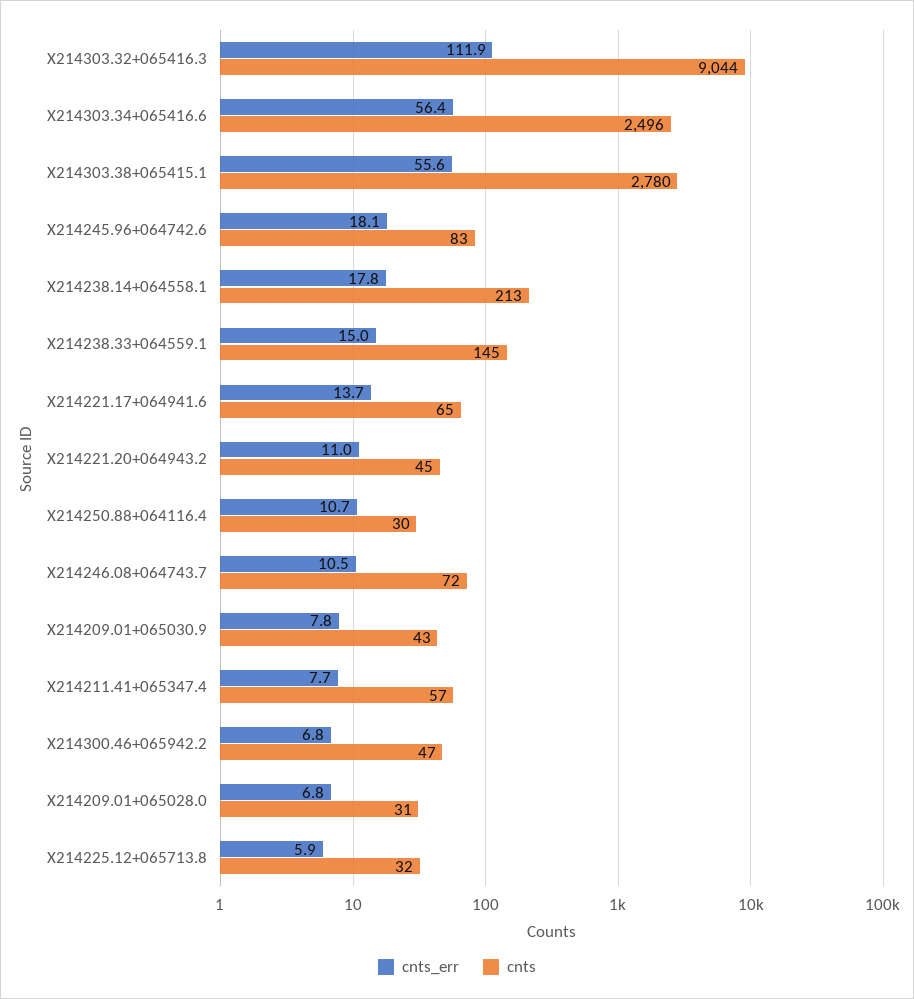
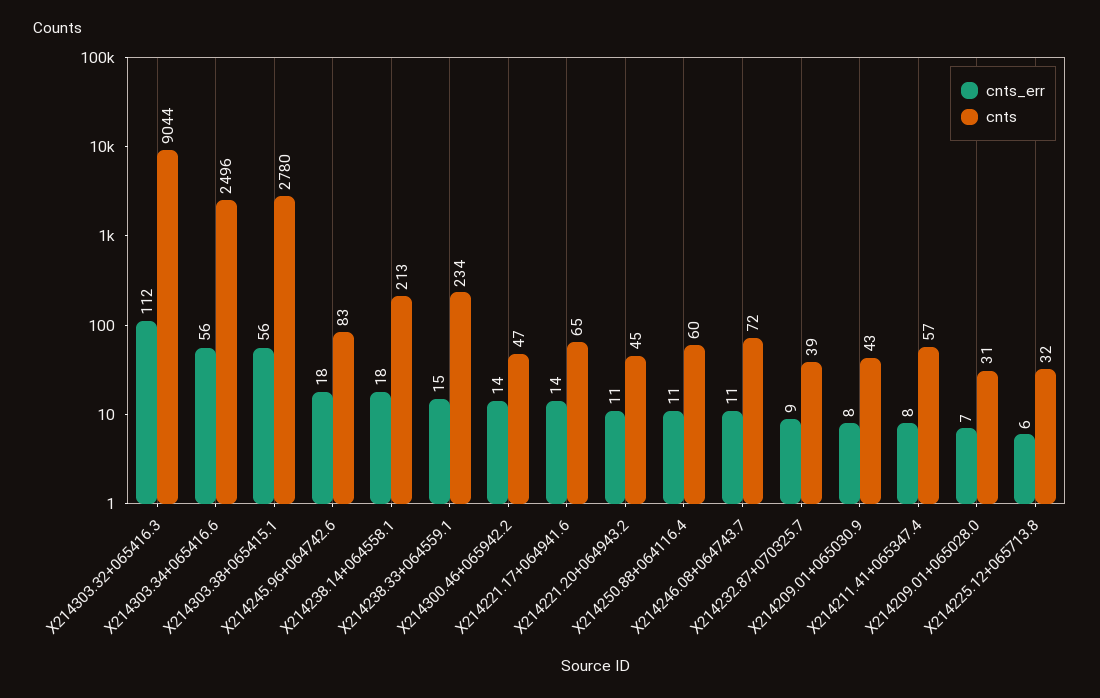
  {
    "cnts_err": {
      "X214303.32+065416.3": 111.9,
      "X214303.34+065416.6": 56.4,
      "X214303.38+065415.1": 55.6,
      "X214245.96+064742.6": 18.1,
      "X214238.14+064558.1": 17.8,
      "X214238.33+064559.1": 15,
      "X214221.17+064941.6": 13.7,
      "X214221.20+064943.2": 11,
      "X214250.88+064116.4": 10.7,
      "X214246.08+064743.7": 10.5,
      "X214209.01+065030.9": 7.8,
      "X214211.41+065347.4": 7.7,
-     "X214300.46+065942.2": 6.8,
+     "X214300.46+065942.2": 14,
      "X214209.01+065028.0": 6.8,
-     "X214225.12+065713.8": 5.9
+     "X214225.12+065713.8": 5.9,
+     "X214232.87+070325.7": 9
    },
    "cnts": {
      "X214303.32+065416.3": 9044,
      "X214303.34+065416.6": 2496,
      "X214303.38+065415.1": 2780,
      "X214245.96+064742.6": 83,
      "X214238.14+064558.1": 213,
-     "X214238.33+064559.1": 145,
+     "X214238.33+064559.1": 234,
      "X214221.17+064941.6": 65,
      "X214221.20+064943.2": 45,
-     "X214250.88+064116.4": 30,
+     "X214250.88+064116.4": 60,
      "X214246.08+064743.7": 72,
      "X214209.01+065030.9": 43,
      "X214211.41+065347.4": 57,
      "X214300.46+065942.2": 47,
      "X214209.01+065028.0": 31,
-     "X214225.12+065713.8": 32
+     "X214225.12+065713.8": 32,
+     "X214232.87+070325.7": 39
    }
  }

